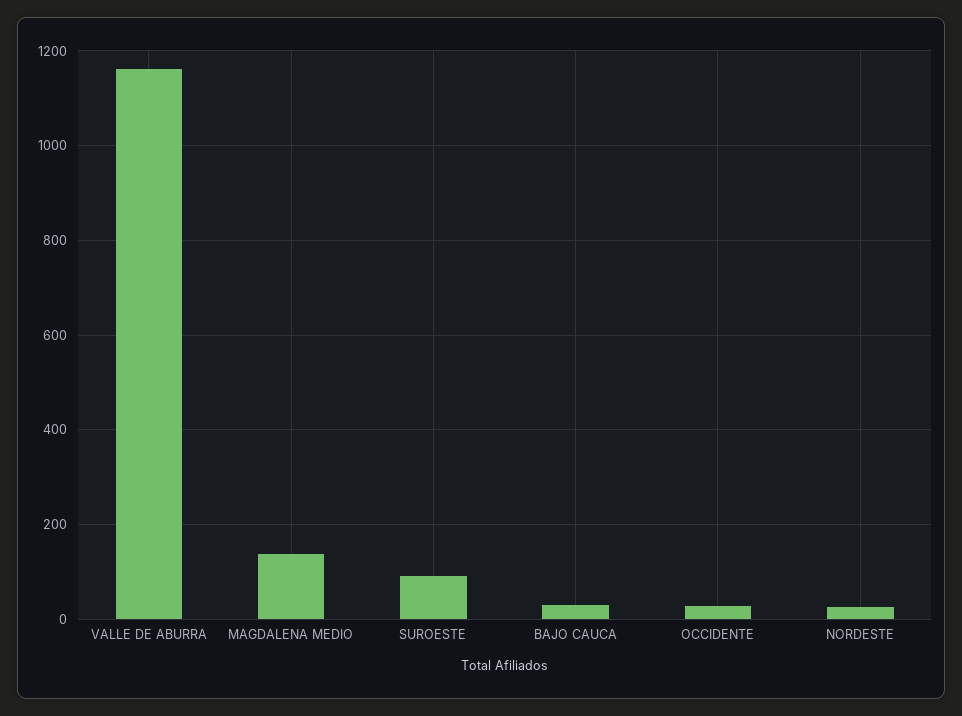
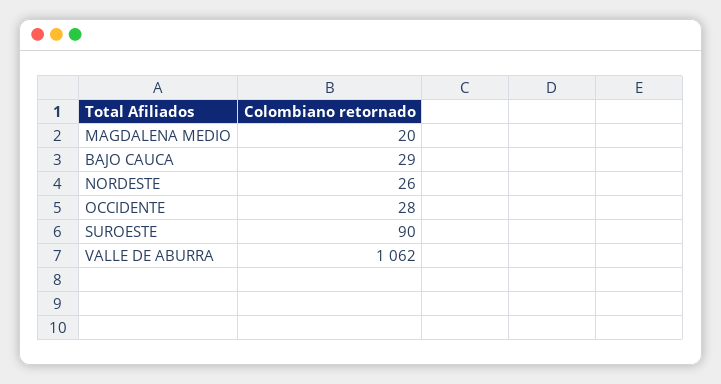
  {
-   "VALLE DE ABURRA": 1160,
+   "VALLE DE ABURRA": 1062,
-   "MAGDALENA MEDIO": 140,
+   "MAGDALENA MEDIO": 20,
    "SUROESTE": 90,
    "BAJO CAUCA": 29,
    "OCCIDENTE": 28,
    "NORDESTE": 26
  }

